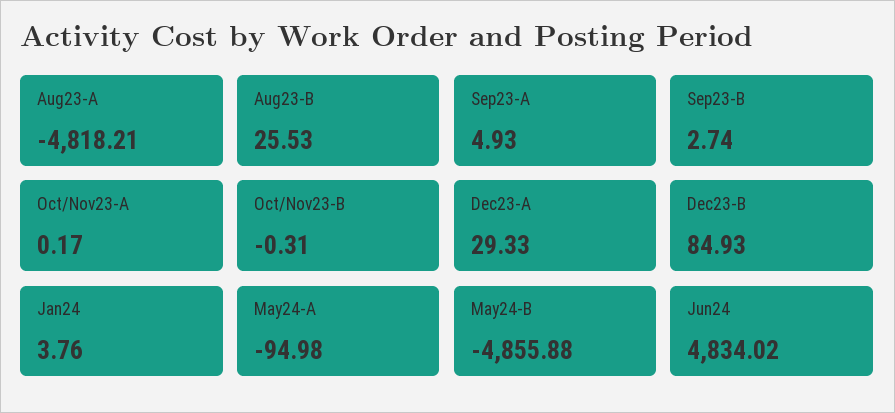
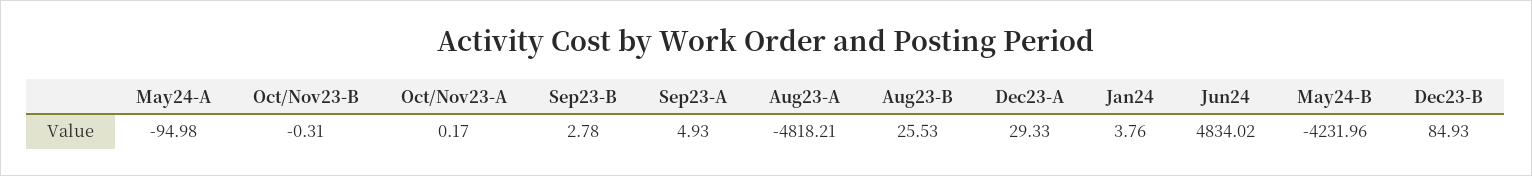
  {
    "Aug23-A": -4818.21,
    "Aug23-B": 25.53,
    "Sep23-A": 4.93,
-   "Sep23-B": 2.74,
+   "Sep23-B": 2.78,
    "Oct/Nov23-A": 0.17,
    "Oct/Nov23-B": -0.31,
    "Dec23-A": 29.33,
    "Dec23-B": 84.93,
    "Jan24": 3.76,
    "May24-A": -94.98,
-   "May24-B": -4855.88,
+   "May24-B": -4231.96,
    "Jun24": 4834.02
  }

